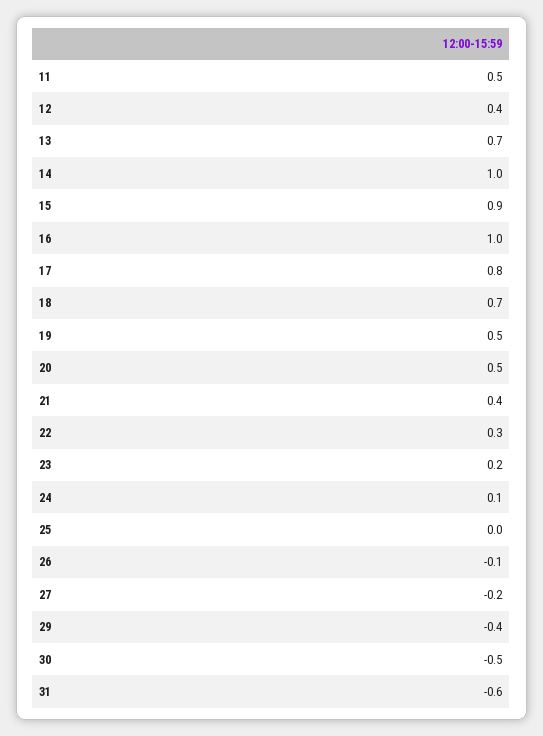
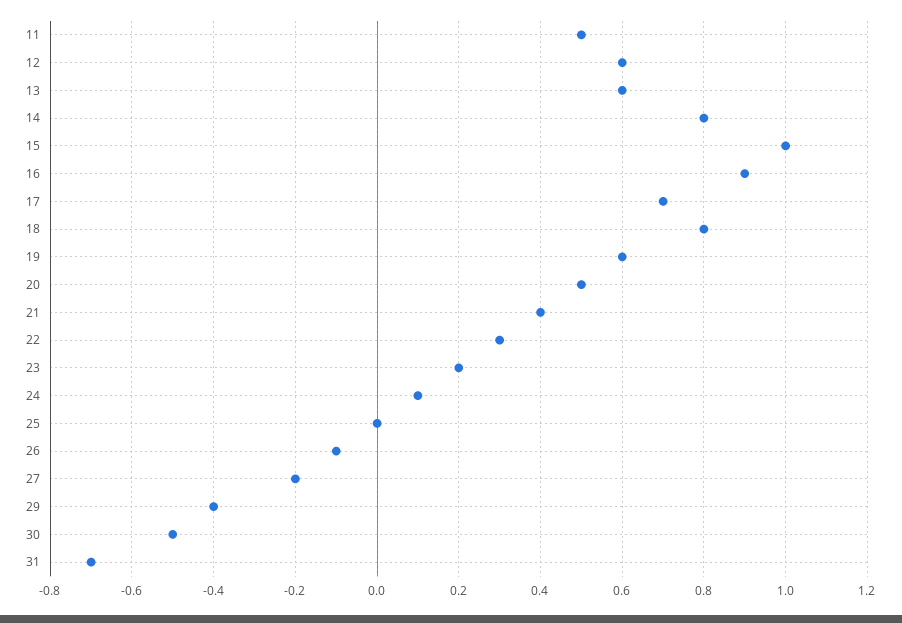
  {
    "11": 0.5,
-   "12": 0.4,
+   "12": 0.6,
-   "13": 0.7,
+   "13": 0.6,
-   "14": 1,
+   "14": 0.8,
-   "15": 0.9,
+   "15": 1,
-   "16": 1,
+   "16": 0.9,
-   "17": 0.8,
+   "17": 0.7,
-   "18": 0.7,
+   "18": 0.8,
-   "19": 0.5,
+   "19": 0.6,
    "20": 0.5,
    "21": 0.4,
    "22": 0.3,
    "23": 0.2,
    "24": 0.1,
    "25": 0,
    "26": -0.1,
    "27": -0.2,
    "29": -0.4,
    "30": -0.5,
-   "31": -0.6
+   "31": -0.7
  }

